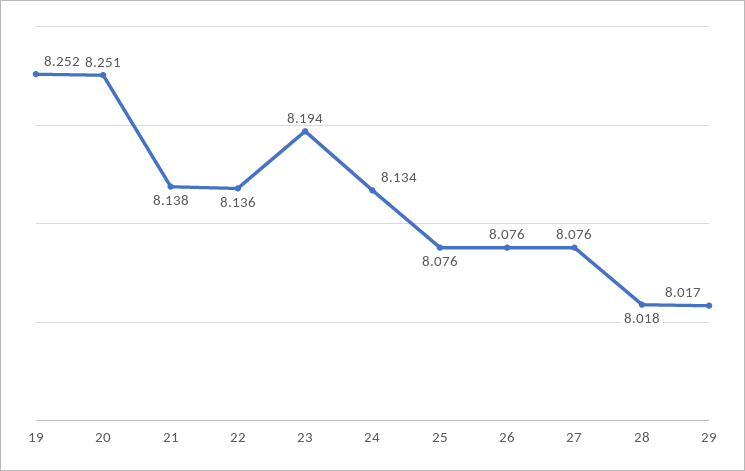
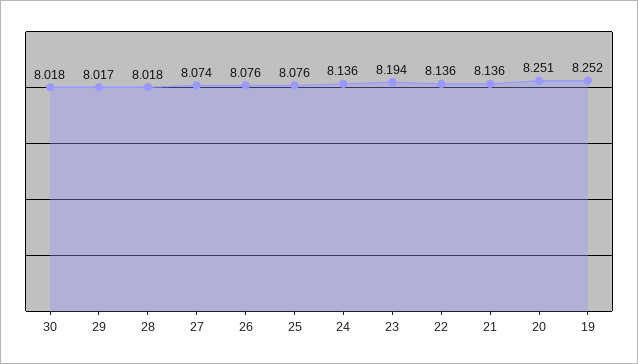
  {
    "19": 8.252,
    "20": 8.251,
-   "21": 8.138,
+   "21": 8.136,
    "22": 8.136,
    "23": 8.194,
-   "24": 8.134,
+   "24": 8.136,
    "25": 8.076,
    "26": 8.076,
-   "27": 8.076,
+   "27": 8.074,
    "28": 8.018,
-   "29": 8.017
+   "29": 8.017,
+   "30": 8.018
  }

